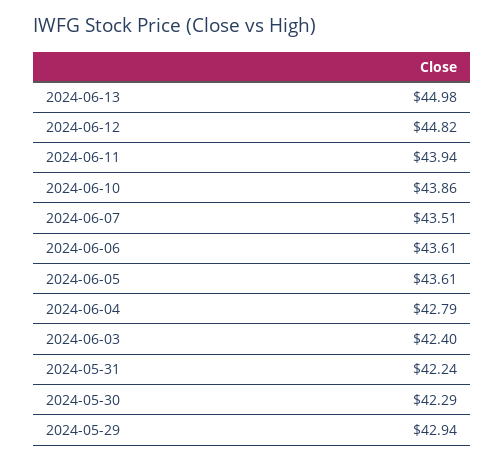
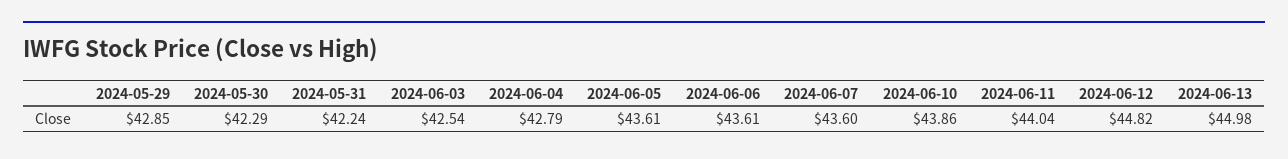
  {
    "2024-06-13": 44.98,
    "2024-06-12": 44.82,
-   "2024-06-11": 43.94,
+   "2024-06-11": 44.04,
    "2024-06-10": 43.86,
-   "2024-06-07": 43.51,
+   "2024-06-07": 43.6,
    "2024-06-06": 43.61,
    "2024-06-05": 43.61,
    "2024-06-04": 42.79,
-   "2024-06-03": 42.4,
+   "2024-06-03": 42.54,
    "2024-05-31": 42.24,
    "2024-05-30": 42.29,
-   "2024-05-29": 42.94
+   "2024-05-29": 42.85
  }

